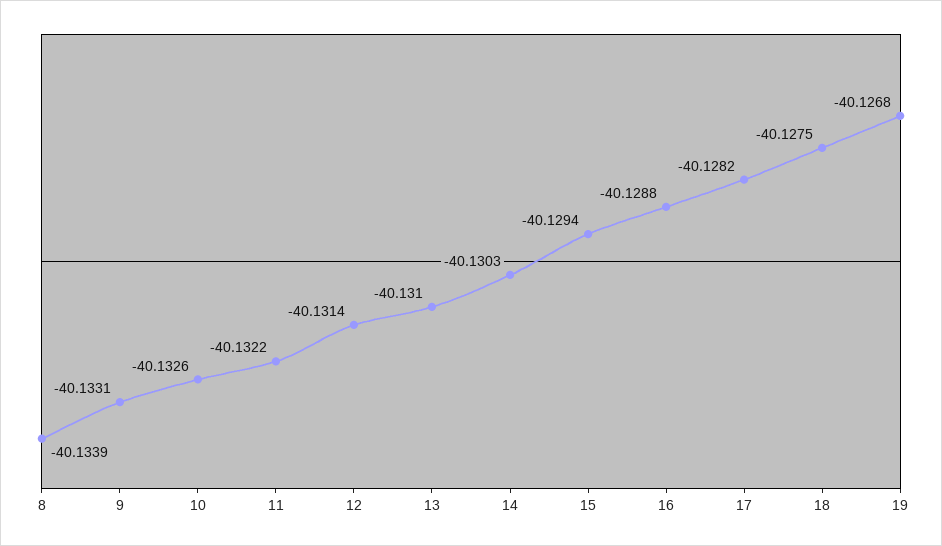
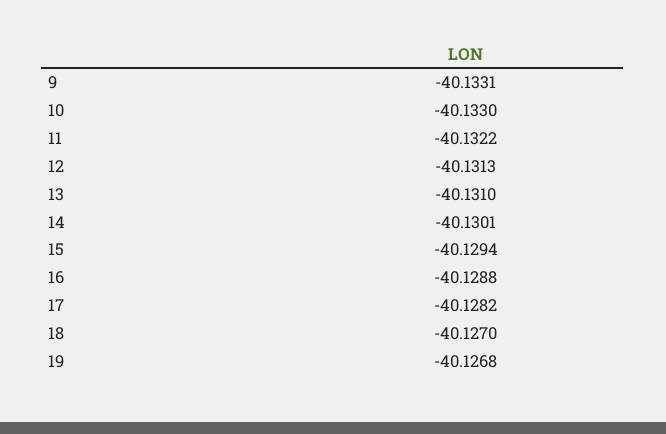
  {
-   "8": -40.1339,
    "9": -40.1331,
-   "10": -40.1326,
+   "10": -40.133,
    "11": -40.1322,
-   "12": -40.1314,
+   "12": -40.1313,
    "13": -40.131,
-   "14": -40.1303,
+   "14": -40.1301,
    "15": -40.1294,
    "16": -40.1288,
    "17": -40.1282,
-   "18": -40.1275,
+   "18": -40.127,
    "19": -40.1268
  }

